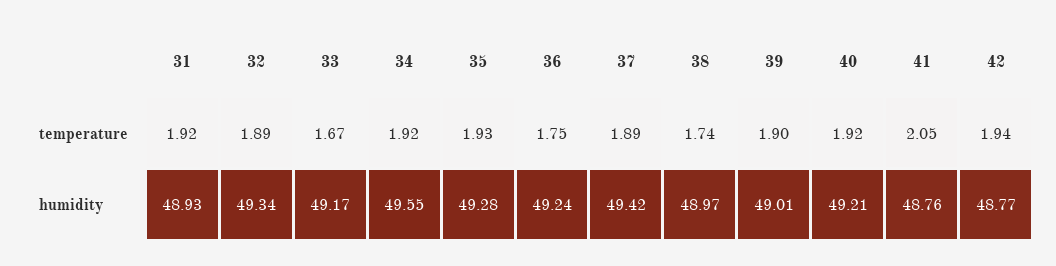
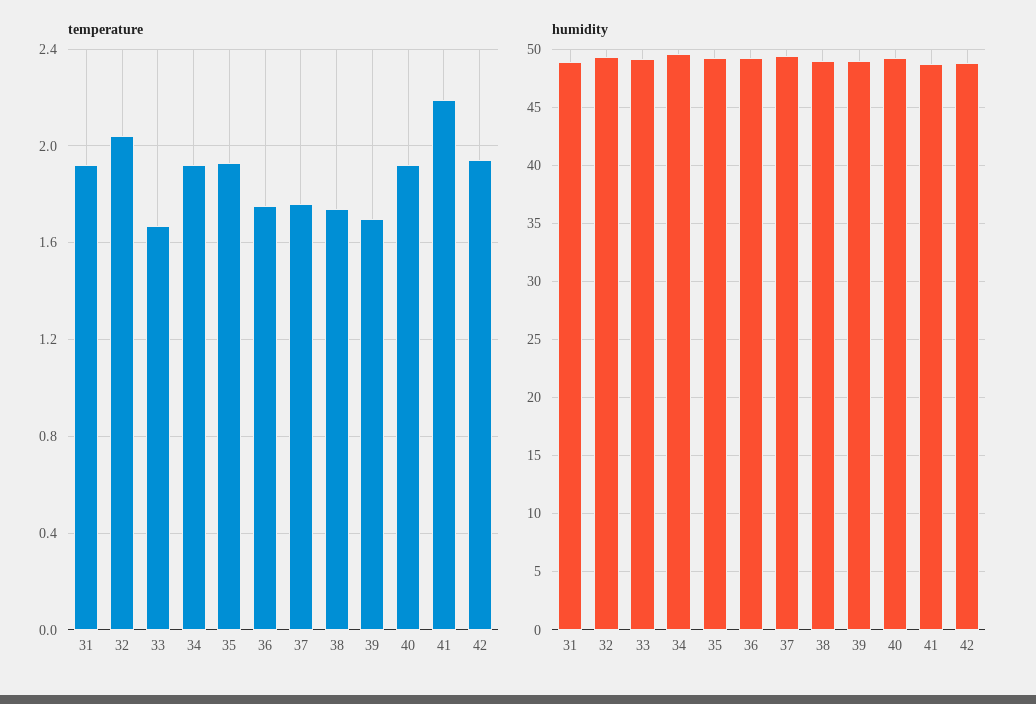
  {
    "temperature": {
      "31": 1.92,
-     "32": 1.89,
+     "32": 2.05,
      "33": 1.67,
      "34": 1.92,
      "35": 1.93,
      "36": 1.75,
-     "37": 1.89,
+     "37": 1.75,
      "38": 1.74,
-     "39": 1.9,
+     "39": 1.7,
      "40": 1.92,
-     "41": 2.05,
+     "41": 2.2,
      "42": 1.94
    },
    "humidity": {
      "31": 48.93,
      "32": 49.34,
      "33": 49.17,
      "34": 49.55,
      "35": 49.28,
      "36": 49.24,
      "37": 49.42,
      "38": 48.97,
      "39": 49.01,
      "40": 49.21,
      "41": 48.76,
      "42": 48.77
    }
  }

